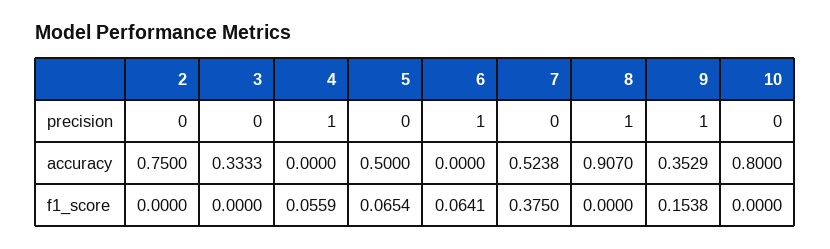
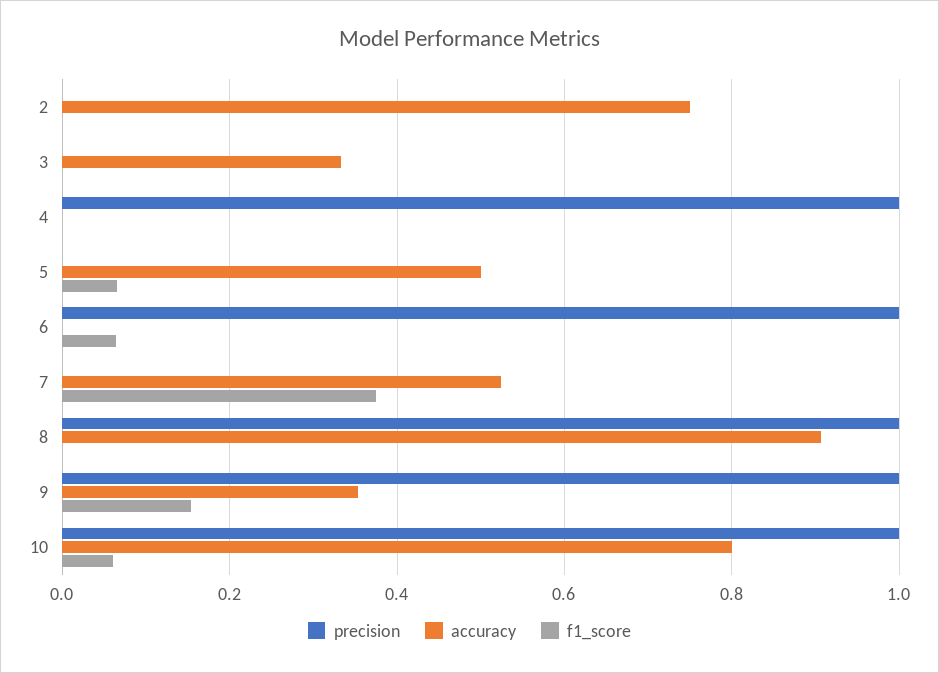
  {
    "precision": {
      "2": 0,
      "3": 0,
      "4": 1,
      "5": 0,
      "6": 1,
      "7": 0,
      "8": 1,
      "9": 1,
-     "10": 0
+     "10": 1
    },
    "accuracy": {
      "2": 0.75,
      "3": 0.3333,
      "4": 0,
      "5": 0.5,
      "6": 0,
      "7": 0.5238,
      "8": 0.907,
      "9": 0.3529,
      "10": 0.8
    },
    "f1_score": {
      "2": 0,
      "3": 0,
-     "4": 0.0559,
+     "4": 0,
      "5": 0.0654,
      "6": 0.0641,
      "7": 0.375,
      "8": 0,
      "9": 0.1538,
-     "10": 0
+     "10": 0.06
    }
  }

